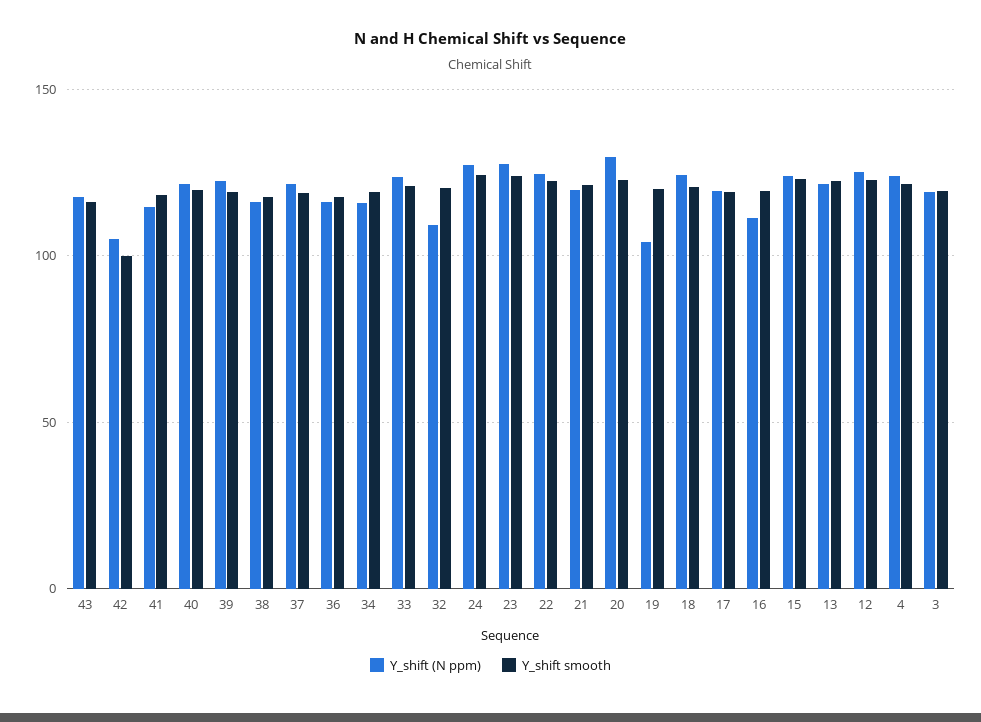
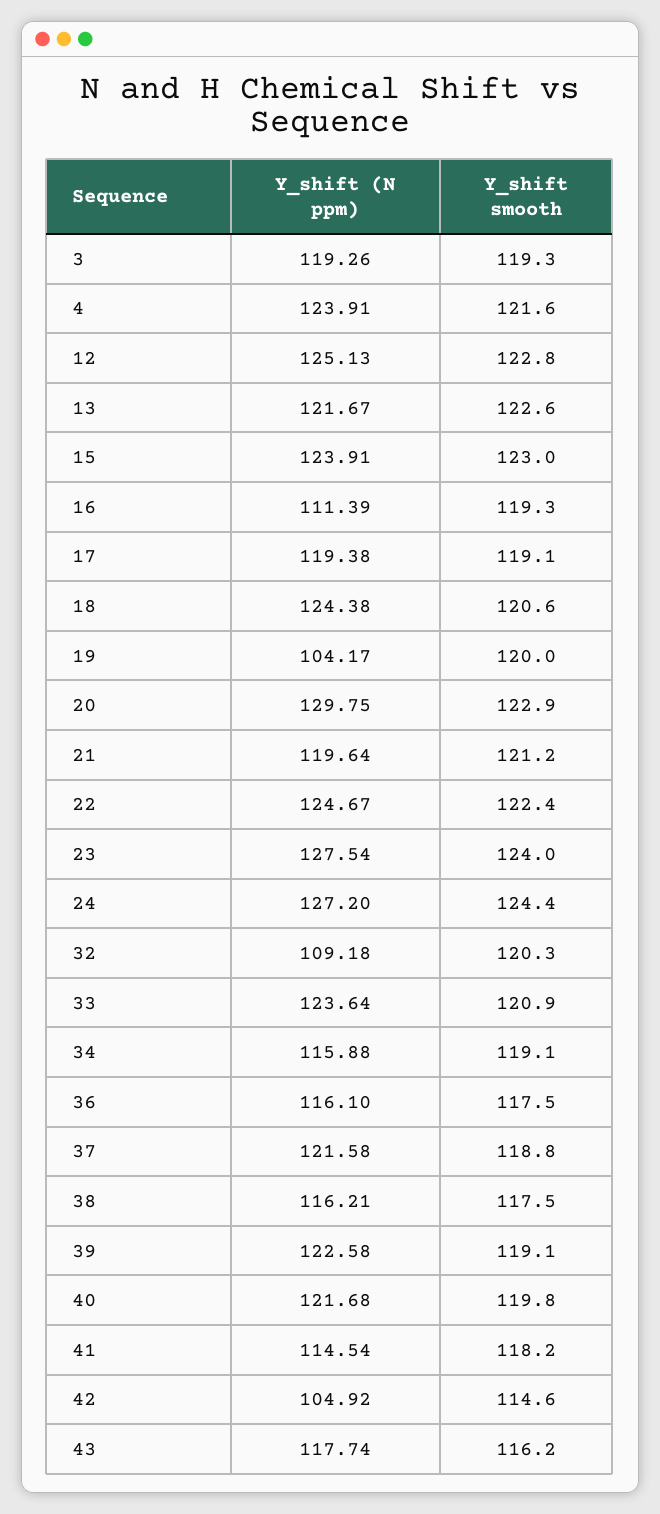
  {
    "Y_shift (N ppm)": {
      "43": 117.74,
      "42": 104.92,
      "41": 114.54,
      "40": 121.68,
      "39": 122.58,
      "38": 116.21,
      "37": 121.58,
      "36": 116.1,
      "34": 115.88,
      "33": 123.64,
      "32": 109.18,
      "24": 127.2,
      "23": 127.54,
      "22": 124.67,
      "21": 119.64,
      "20": 129.75,
      "19": 104.17,
      "18": 124.38,
      "17": 119.38,
      "16": 111.39,
      "15": 123.91,
      "13": 121.67,
      "12": 125.13,
      "4": 123.91,
      "3": 119.26
    },
    "Y_shift smooth": {
      "43": 116.2,
-     "42": 100,
+     "42": 114.6,
      "41": 118.2,
      "40": 119.8,
      "39": 119.1,
      "38": 117.5,
      "37": 118.8,
      "36": 117.5,
      "34": 119.1,
      "33": 120.9,
      "32": 120.3,
      "24": 124.4,
      "23": 124,
      "22": 122.4,
      "21": 121.2,
      "20": 122.9,
      "19": 120,
      "18": 120.6,
      "17": 119.1,
      "16": 119.3,
      "15": 123,
      "13": 122.6,
      "12": 122.8,
      "4": 121.6,
      "3": 119.3
    }
  }

